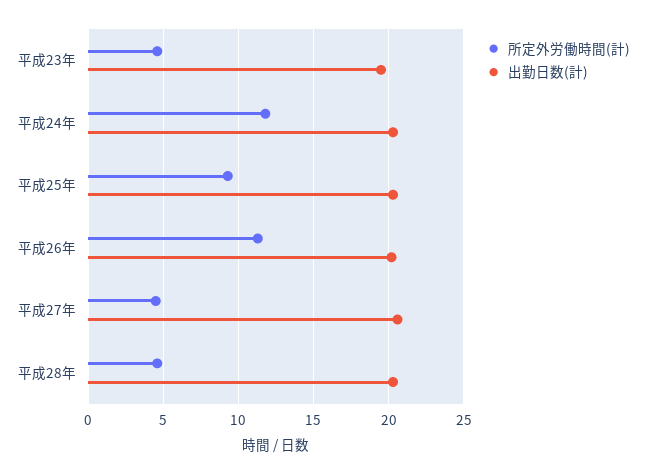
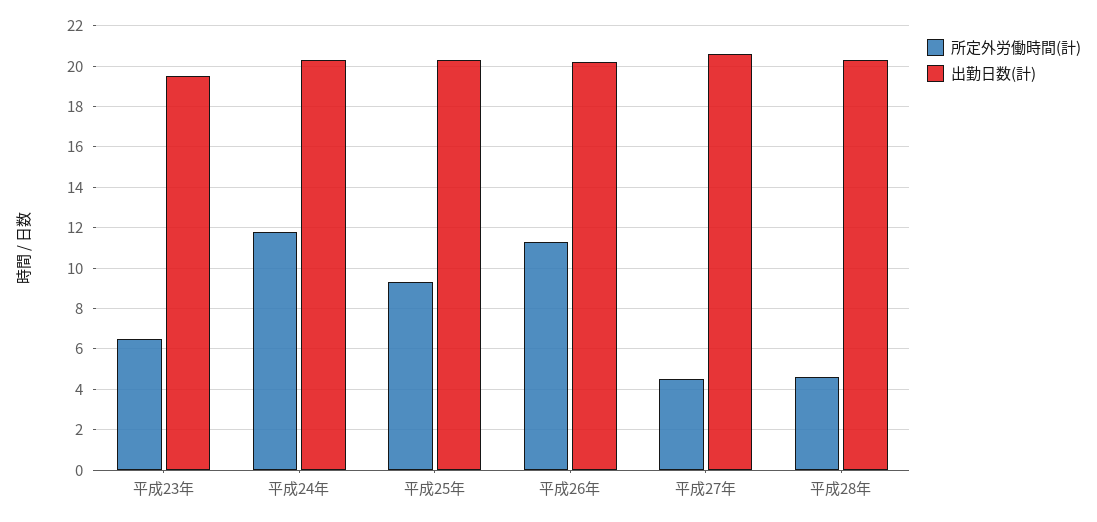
  {
    "所定外労働時間(計)": {
-     "平成23年": 4.5,
+     "平成23年": 6.5,
      "平成24年": 12,
      "平成25年": 9.5,
      "平成26年": 11.5,
      "平成27年": 4.5,
      "平成28年": 4.5
    },
    "出勤日数(計)": {
      "平成23年": 19.5,
      "平成24年": 20.5,
      "平成25年": 20.5,
      "平成26年": 20,
      "平成27年": 20.5,
      "平成28年": 20.5
    }
  }

